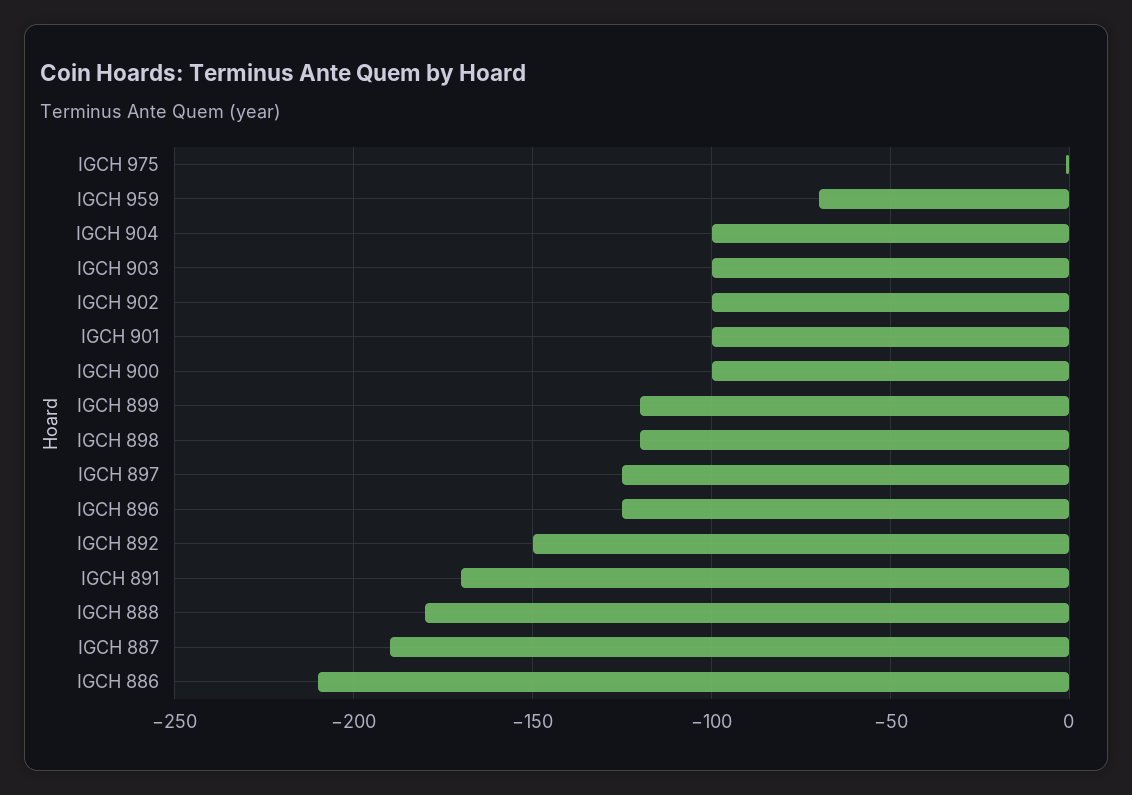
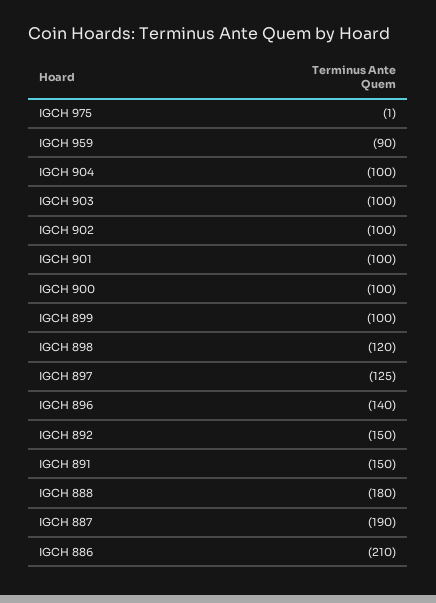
  {
    "IGCH 975": -1,
-   "IGCH 959": -70,
+   "IGCH 959": -90,
    "IGCH 904": -100,
    "IGCH 903": -100,
    "IGCH 902": -100,
    "IGCH 901": -100,
    "IGCH 900": -100,
-   "IGCH 899": -120,
+   "IGCH 899": -100,
    "IGCH 898": -120,
    "IGCH 897": -125,
-   "IGCH 896": -125,
+   "IGCH 896": -140,
    "IGCH 892": -150,
-   "IGCH 891": -170,
+   "IGCH 891": -150,
    "IGCH 888": -180,
    "IGCH 887": -190,
    "IGCH 886": -210
  }

